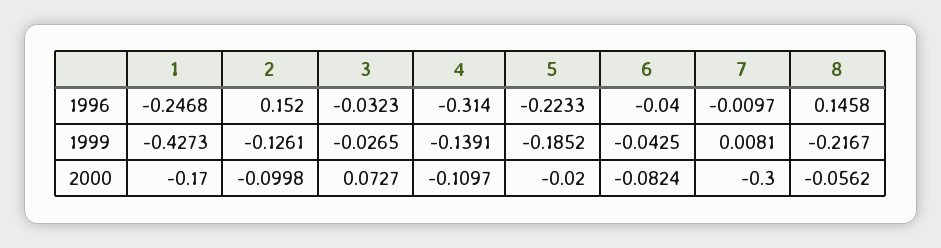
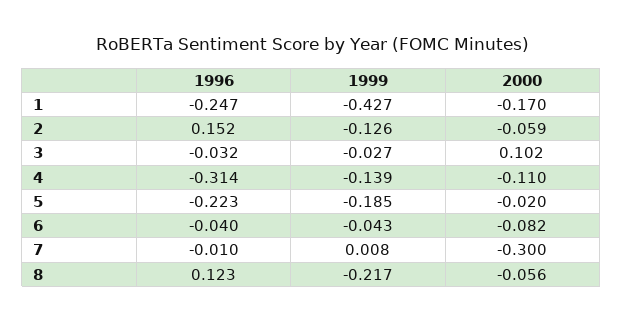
  {
    "1": {
      "1996": -0.2468,
      "1999": -0.4273,
      "2000": -0.17
    },
    "2": {
      "1996": 0.152,
      "1999": -0.1261,
-     "2000": -0.0998
+     "2000": -0.059
    },
    "3": {
      "1996": -0.0323,
      "1999": -0.0265,
-     "2000": 0.0727
+     "2000": 0.102
    },
    "4": {
      "1996": -0.314,
      "1999": -0.1391,
      "2000": -0.1097
    },
    "5": {
      "1996": -0.2233,
      "1999": -0.1852,
      "2000": -0.02
    },
    "6": {
      "1996": -0.04,
      "1999": -0.0425,
      "2000": -0.0824
    },
    "7": {
      "1996": -0.0097,
      "1999": 0.0081,
      "2000": -0.3
    },
    "8": {
-     "1996": 0.1458,
+     "1996": 0.123,
      "1999": -0.2167,
      "2000": -0.0562
    }
  }

